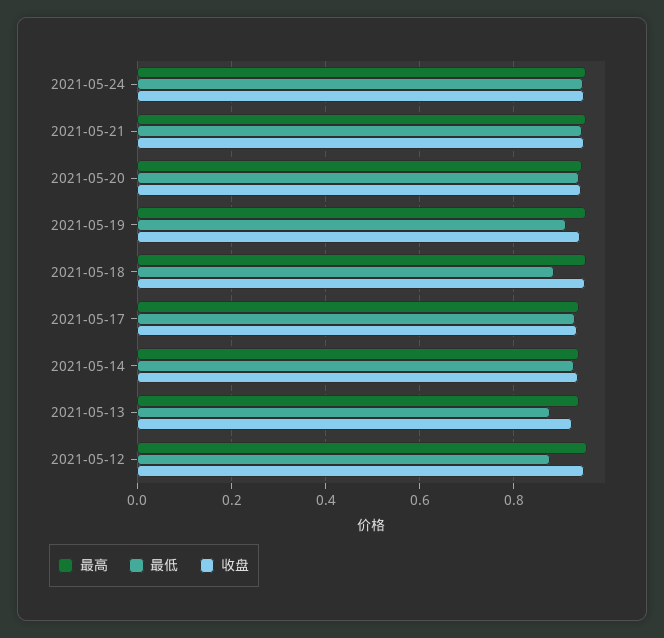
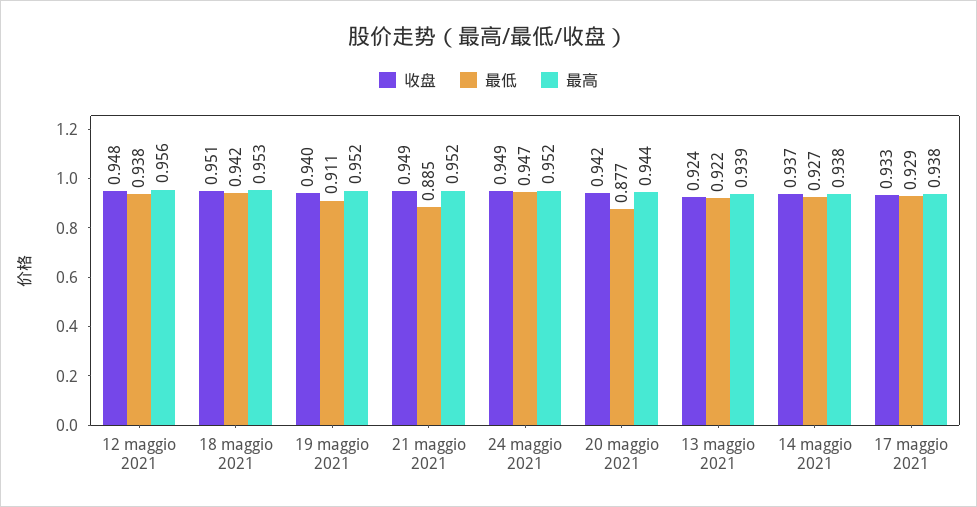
  {
    "最高": {
      "2021-05-24": 0.952,
      "2021-05-21": 0.952,
      "2021-05-20": 0.944,
      "2021-05-19": 0.952,
      "2021-05-18": 0.953,
      "2021-05-17": 0.938,
      "2021-05-14": 0.938,
      "2021-05-13": 0.939,
      "2021-05-12": 0.956
    },
    "最低": {
      "2021-05-24": 0.947,
-     "2021-05-21": 0.94,
+     "2021-05-21": 0.885,
-     "2021-05-20": 0.94,
+     "2021-05-20": 0.877,
      "2021-05-19": 0.911,
-     "2021-05-18": 0.88,
+     "2021-05-18": 0.942,
      "2021-05-17": 0.929,
      "2021-05-14": 0.927,
-     "2021-05-13": 0.88,
+     "2021-05-13": 0.922,
-     "2021-05-12": 0.88
+     "2021-05-12": 0.938
    },
    "收盘": {
      "2021-05-24": 0.949,
      "2021-05-21": 0.949,
      "2021-05-20": 0.942,
      "2021-05-19": 0.94,
      "2021-05-18": 0.951,
      "2021-05-17": 0.933,
      "2021-05-14": 0.937,
      "2021-05-13": 0.924,
      "2021-05-12": 0.948
    }
  }

